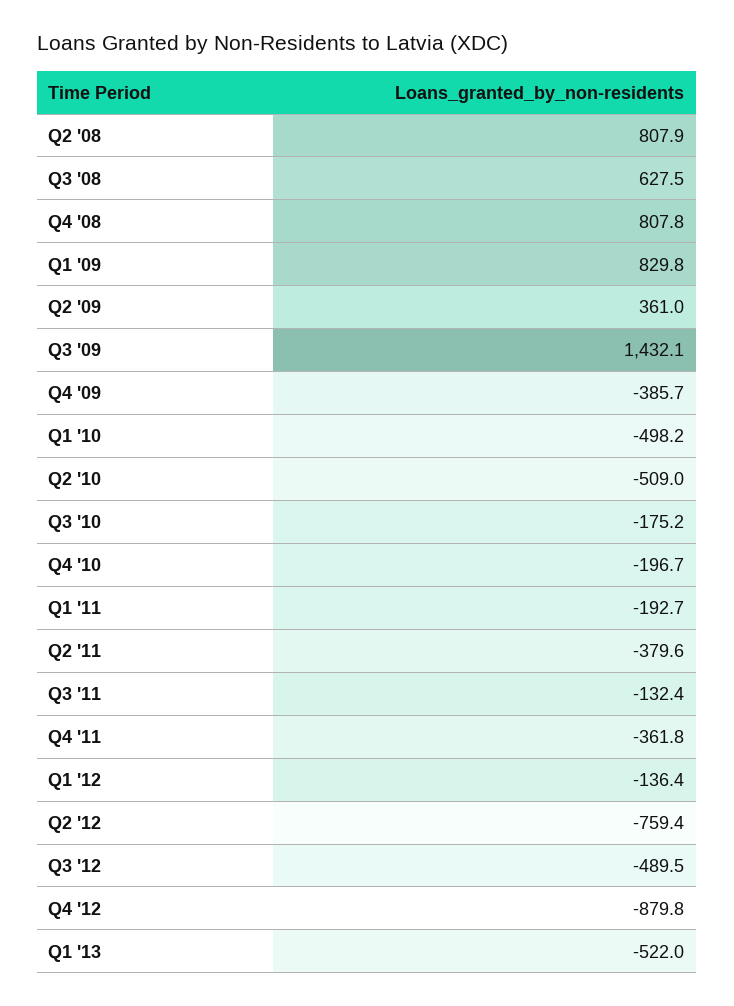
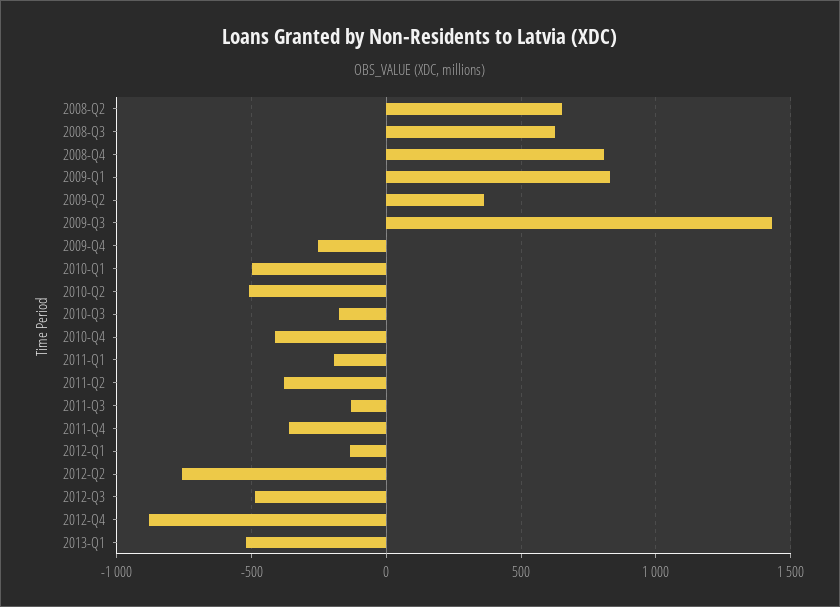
  {
-   "Q2 '08": 807.9,
+   "Q2 '08": 650,
    "Q3 '08": 627.5,
    "Q4 '08": 807.8,
    "Q1 '09": 829.8,
    "Q2 '09": 361,
    "Q3 '09": 1432.1,
-   "Q4 '09": -385.7,
+   "Q4 '09": -250,
    "Q1 '10": -498.2,
    "Q2 '10": -509,
    "Q3 '10": -175.2,
-   "Q4 '10": -196.7,
+   "Q4 '10": -400,
    "Q1 '11": -192.7,
    "Q2 '11": -379.6,
    "Q3 '11": -132.4,
    "Q4 '11": -361.8,
    "Q1 '12": -136.4,
    "Q2 '12": -759.4,
    "Q3 '12": -489.5,
    "Q4 '12": -879.8,
    "Q1 '13": -522
  }

